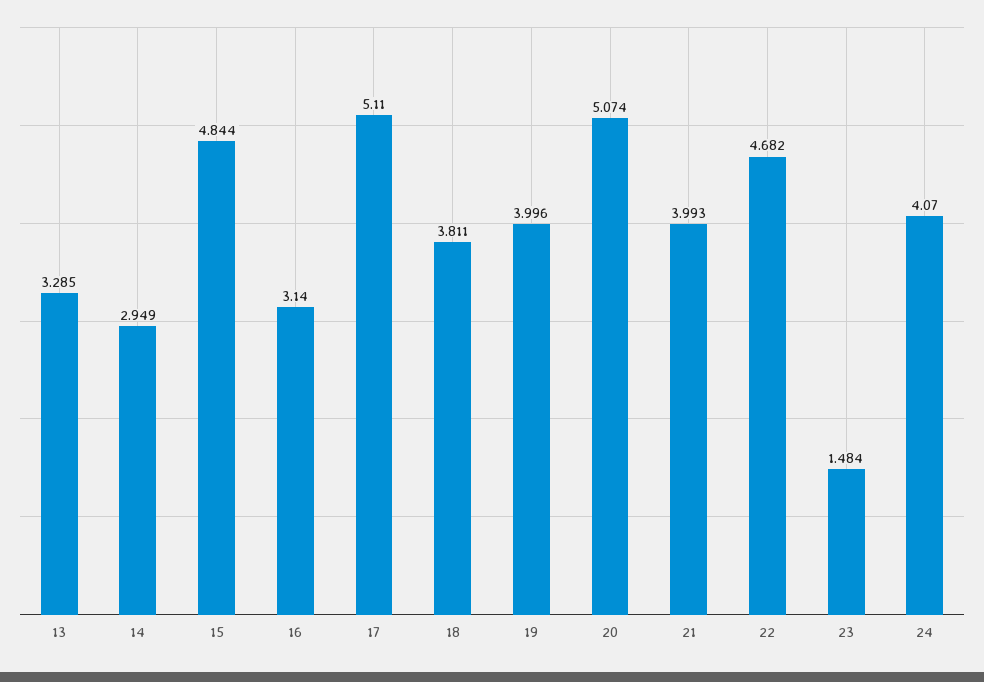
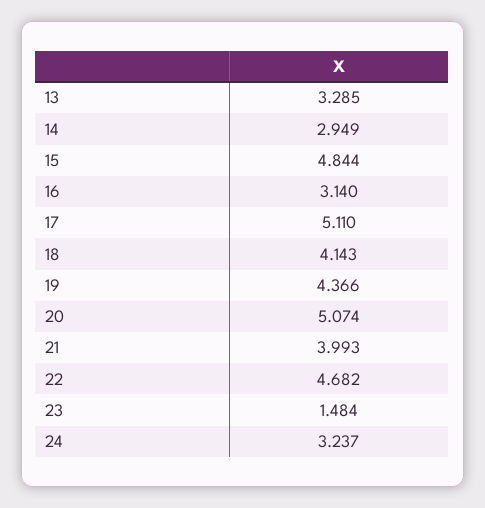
  {
    "13": 3.285,
    "14": 2.949,
    "15": 4.844,
    "16": 3.14,
    "17": 5.11,
-   "18": 3.811,
+   "18": 4.143,
-   "19": 3.996,
+   "19": 4.366,
    "20": 5.074,
    "21": 3.993,
    "22": 4.682,
    "23": 1.484,
-   "24": 4.07
+   "24": 3.237
  }

